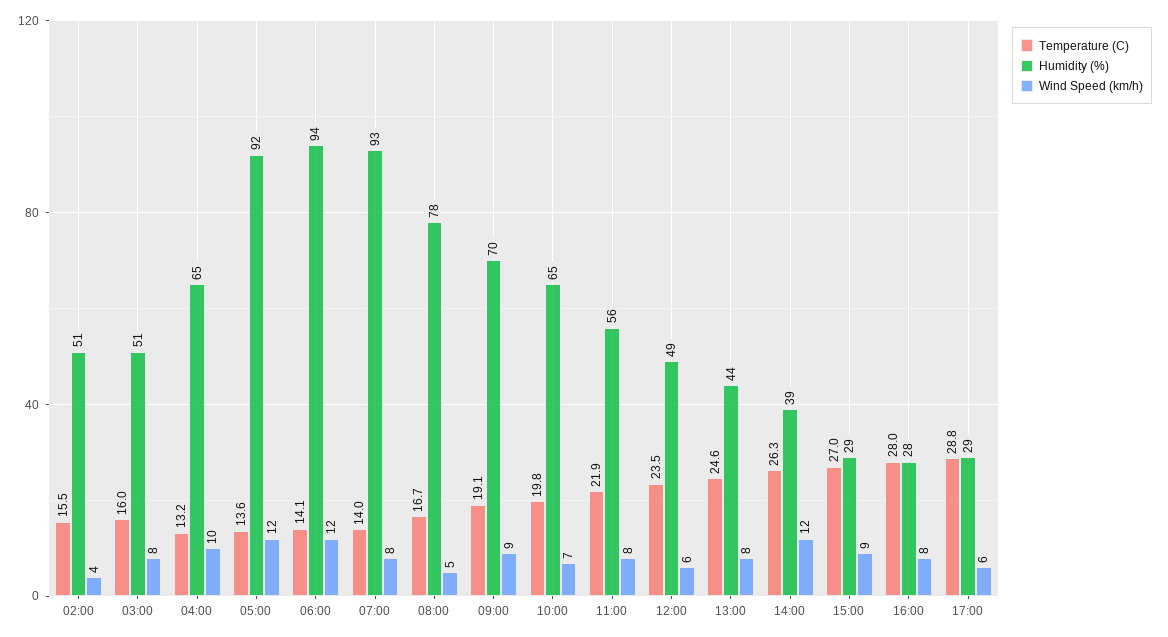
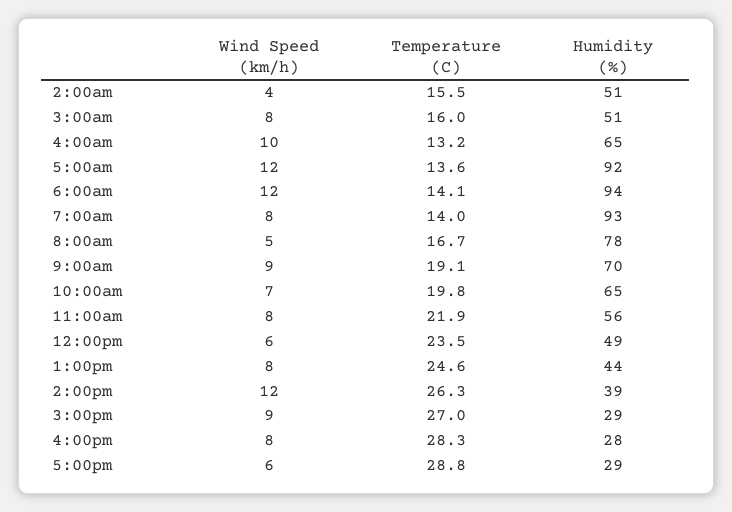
  {
    "Temperature (C)": {
      "02:00": 15.5,
      "03:00": 16,
      "04:00": 13.2,
      "05:00": 13.6,
      "06:00": 14.1,
      "07:00": 14,
      "08:00": 16.7,
      "09:00": 19.1,
      "10:00": 19.8,
      "11:00": 21.9,
      "12:00": 23.5,
      "13:00": 24.6,
      "14:00": 26.3,
      "15:00": 27,
-     "16:00": 28,
+     "16:00": 28.3,
      "17:00": 28.8
    },
    "Humidity (%)": {
      "02:00": 51,
      "03:00": 51,
      "04:00": 65,
      "05:00": 92,
      "06:00": 94,
      "07:00": 93,
      "08:00": 78,
      "09:00": 70,
      "10:00": 65,
      "11:00": 56,
      "12:00": 49,
      "13:00": 44,
      "14:00": 39,
      "15:00": 29,
      "16:00": 28,
      "17:00": 29
    },
    "Wind Speed (km/h)": {
      "02:00": 4,
      "03:00": 8,
      "04:00": 10,
      "05:00": 12,
      "06:00": 12,
      "07:00": 8,
      "08:00": 5,
      "09:00": 9,
      "10:00": 7,
      "11:00": 8,
      "12:00": 6,
      "13:00": 8,
      "14:00": 12,
      "15:00": 9,
      "16:00": 8,
      "17:00": 6
    }
  }

